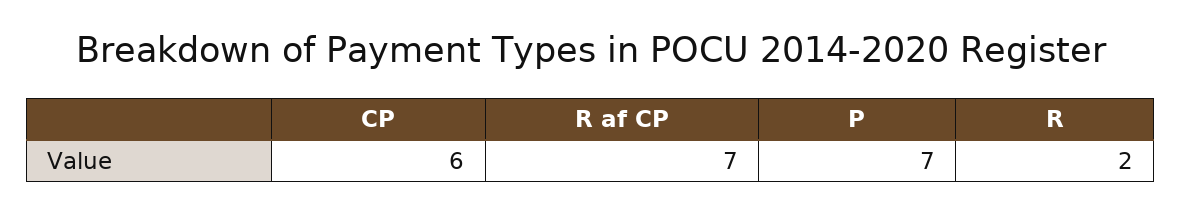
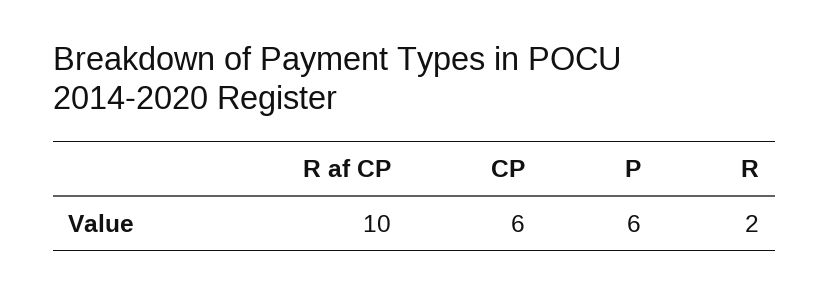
  {
    "CP": 6,
-   "R af CP": 7,
+   "R af CP": 10,
-   "P": 7,
+   "P": 6,
    "R": 2
  }

